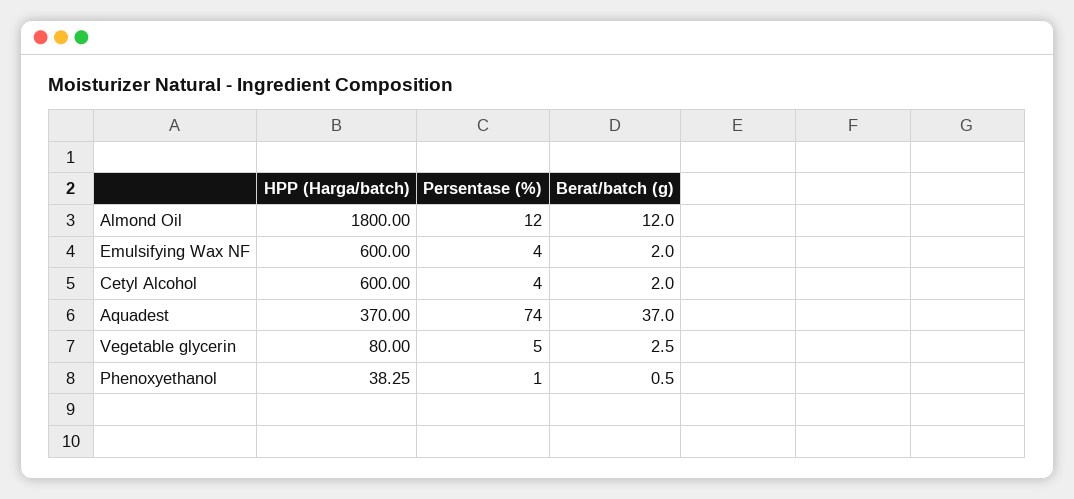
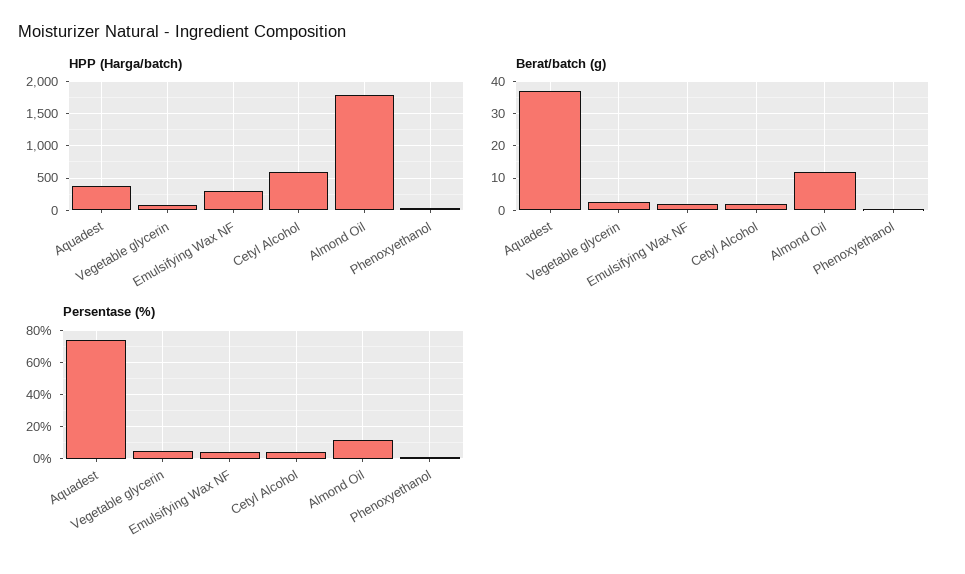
  {
    "HPP (Harga/batch)": {
      "Almond Oil": 1800,
-     "Emulsifying Wax NF": 600,
+     "Emulsifying Wax NF": 300,
      "Cetyl Alcohol": 600,
      "Aquadest": 370,
      "Vegetable glycerin": 80,
      "Phenoxyethanol": 38.25
    },
    "Persentase (%)": {
      "Almond Oil": 12,
      "Emulsifying Wax NF": 4,
      "Cetyl Alcohol": 4,
      "Aquadest": 74,
      "Vegetable glycerin": 5,
      "Phenoxyethanol": 1
    },
    "Berat/batch (g)": {
      "Almond Oil": 12,
      "Emulsifying Wax NF": 2,
      "Cetyl Alcohol": 2,
      "Aquadest": 37,
      "Vegetable glycerin": 2.5,
      "Phenoxyethanol": 0.5
    }
  }

